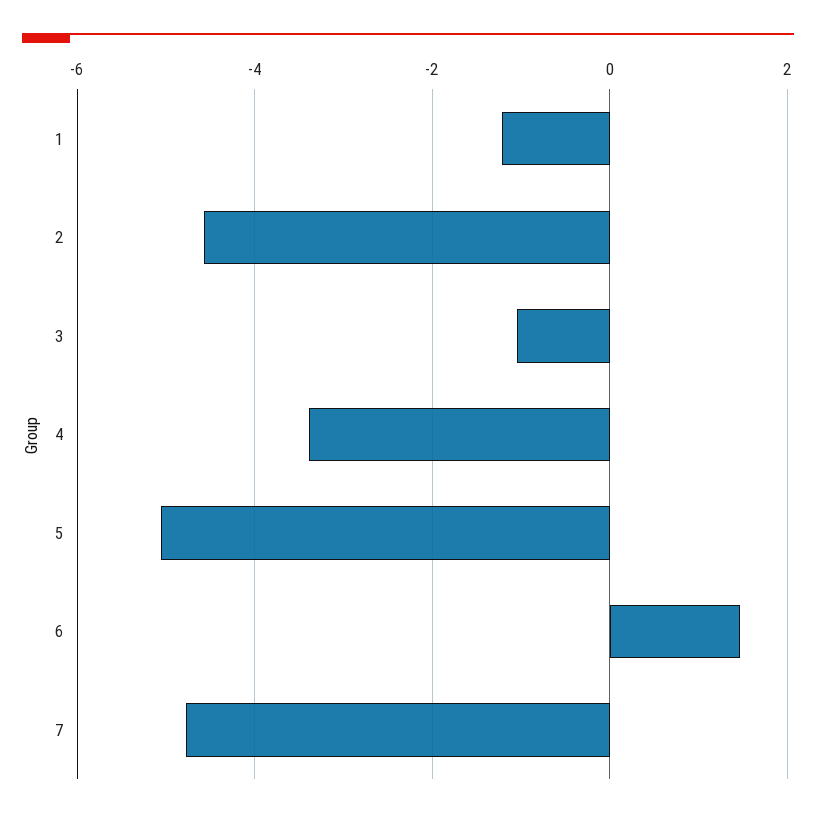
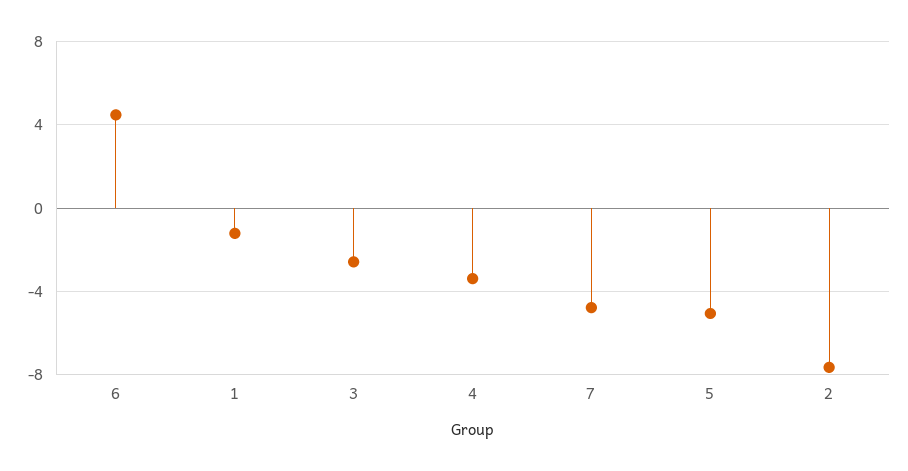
  {
    "1": -1.2,
-   "2": -4.6,
+   "2": -7.5,
-   "3": -1,
+   "3": -2.5,
    "4": -3.4,
    "5": -5,
-   "6": 1.4,
+   "6": 4.5,
    "7": -4.8
  }

